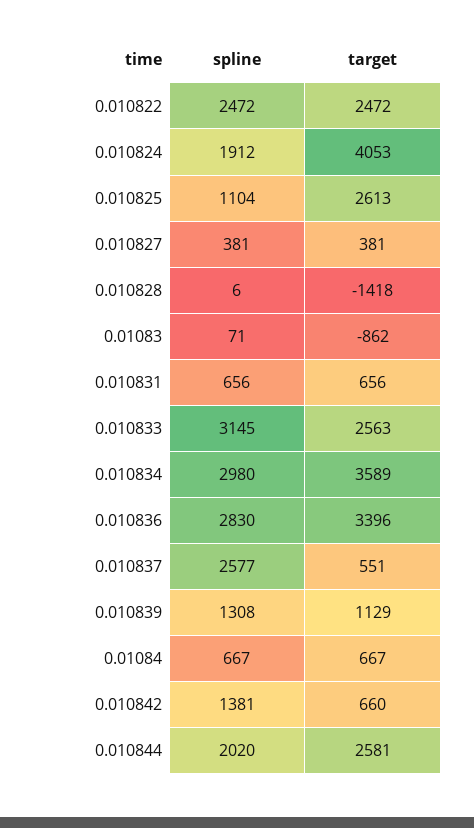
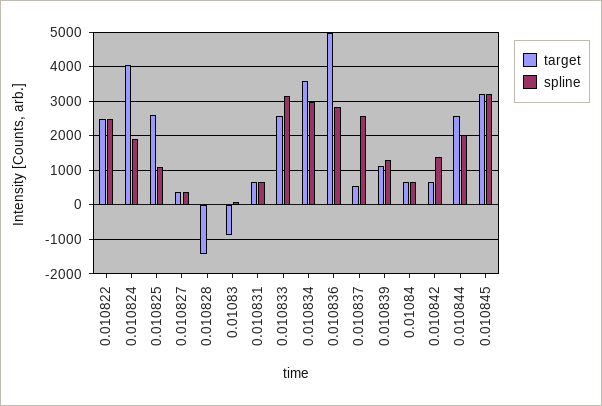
  {
    "spline": {
      "0.010822": 2472,
      "0.010824": 1912,
      "0.010825": 1104,
      "0.010827": 381,
      "0.010828": 6,
      "0.01083": 71,
      "0.010831": 656,
      "0.010833": 3145,
      "0.010834": 2980,
      "0.010836": 2830,
      "0.010837": 2577,
      "0.010839": 1308,
      "0.01084": 667,
      "0.010842": 1381,
-     "0.010844": 2020
+     "0.010844": 2020,
+     "0.010845": 3200
    },
    "target": {
      "0.010822": 2472,
      "0.010824": 4053,
      "0.010825": 2613,
      "0.010827": 381,
      "0.010828": -1418,
      "0.01083": -862,
      "0.010831": 656,
      "0.010833": 2563,
      "0.010834": 3589,
-     "0.010836": 3396,
+     "0.010836": 5000,
      "0.010837": 551,
      "0.010839": 1129,
      "0.01084": 667,
      "0.010842": 660,
-     "0.010844": 2581
+     "0.010844": 2581,
+     "0.010845": 3200
    }
  }

